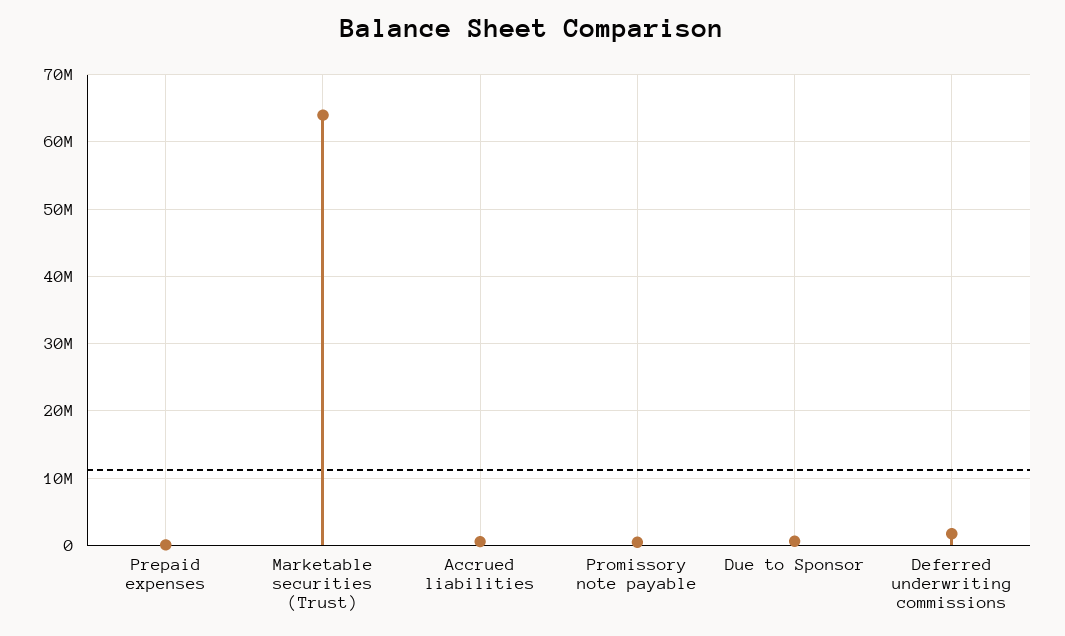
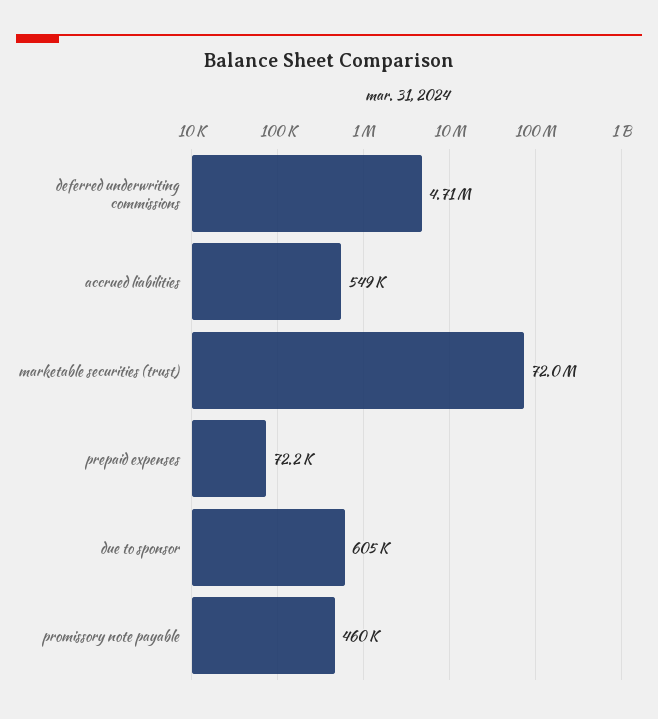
  {
    "Prepaid expenses": 72200,
-   "Marketable securities (Trust)": 64000000,
+   "Marketable securities (Trust)": 72000000,
    "Accrued liabilities": 549000,
    "Promissory note payable": 460000,
    "Due to Sponsor": 605000,
-   "Deferred underwriting commissions": 2000000
+   "Deferred underwriting commissions": 4710000
  }

